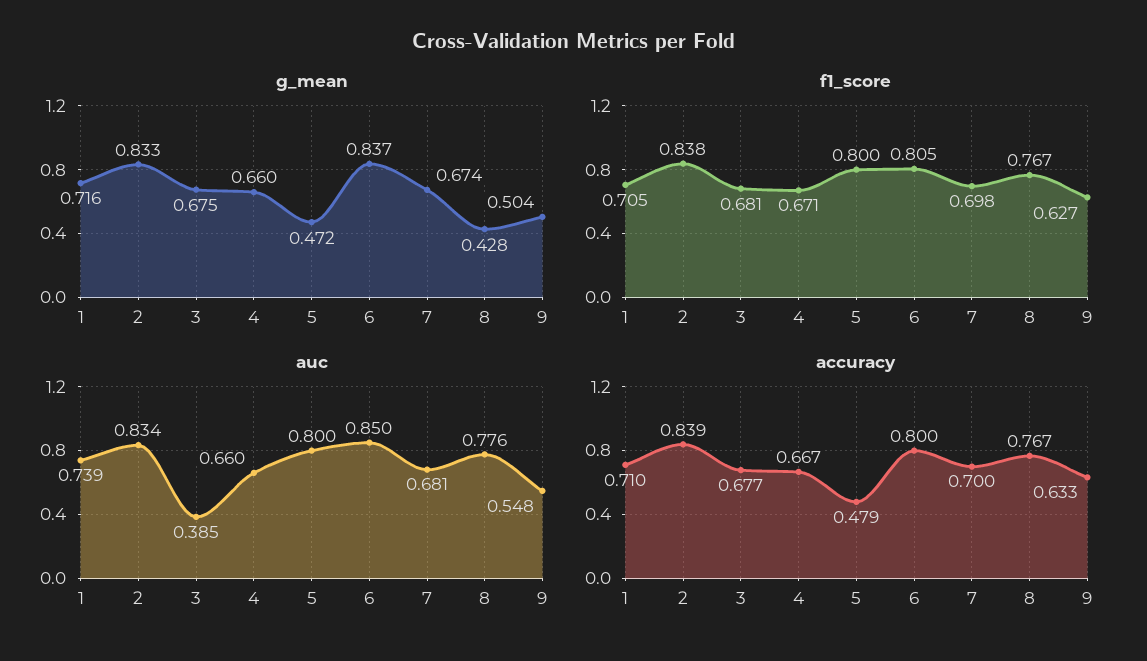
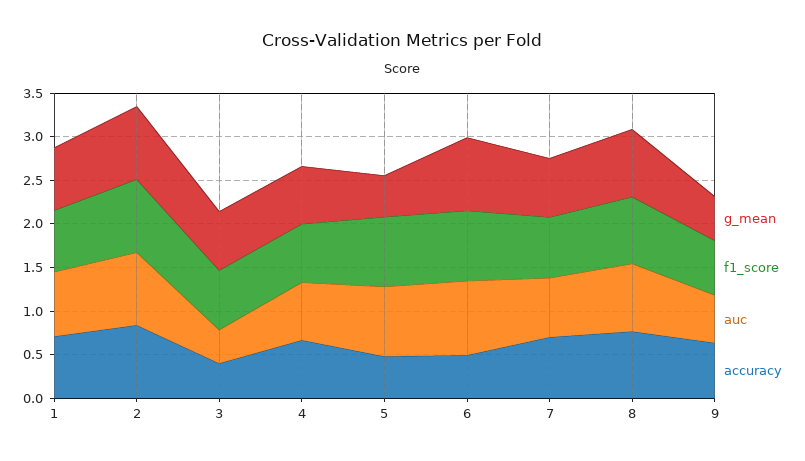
  {
    "g_mean": {
      "1": 0.716,
      "2": 0.833,
      "3": 0.675,
      "4": 0.66,
      "5": 0.472,
      "6": 0.837,
      "7": 0.674,
-     "8": 0.428,
+     "8": 0.8,
      "9": 0.504
    },
    "f1_score": {
      "1": 0.705,
      "2": 0.838,
      "3": 0.681,
      "4": 0.671,
      "5": 0.8,
      "6": 0.805,
      "7": 0.698,
      "8": 0.767,
      "9": 0.627
    },
    "auc": {
      "1": 0.739,
      "2": 0.834,
      "3": 0.385,
      "4": 0.66,
      "5": 0.8,
      "6": 0.85,
      "7": 0.681,
      "8": 0.776,
      "9": 0.548
    },
    "accuracy": {
      "1": 0.71,
      "2": 0.839,
-     "3": 0.677,
+     "3": 0.4,
      "4": 0.667,
      "5": 0.479,
-     "6": 0.8,
+     "6": 0.5,
      "7": 0.7,
      "8": 0.767,
      "9": 0.633
    }
  }

